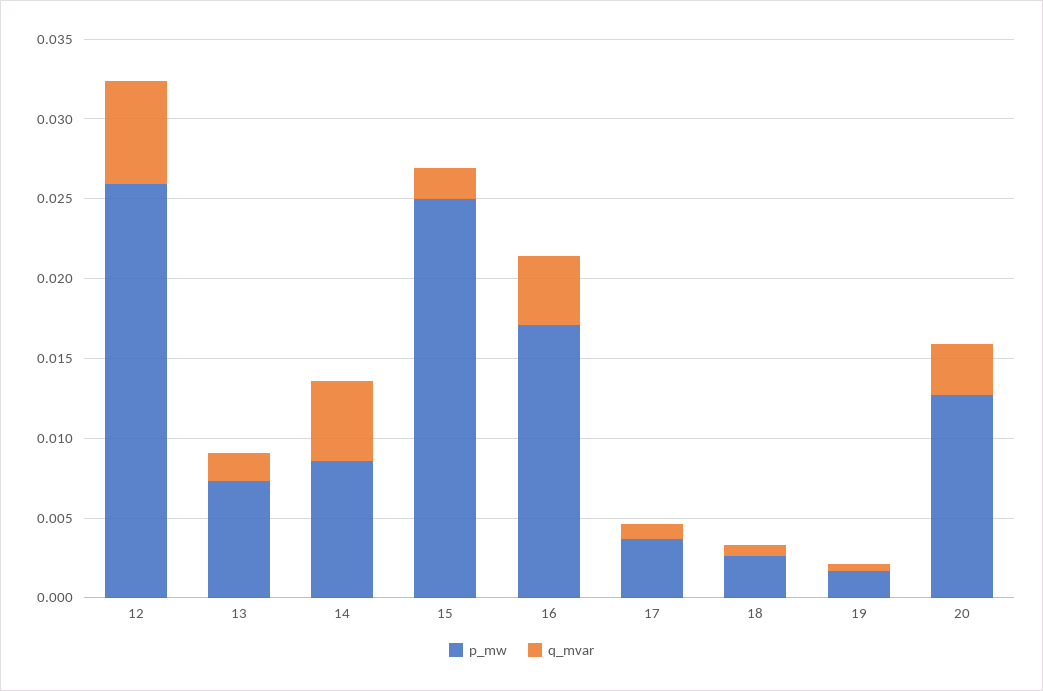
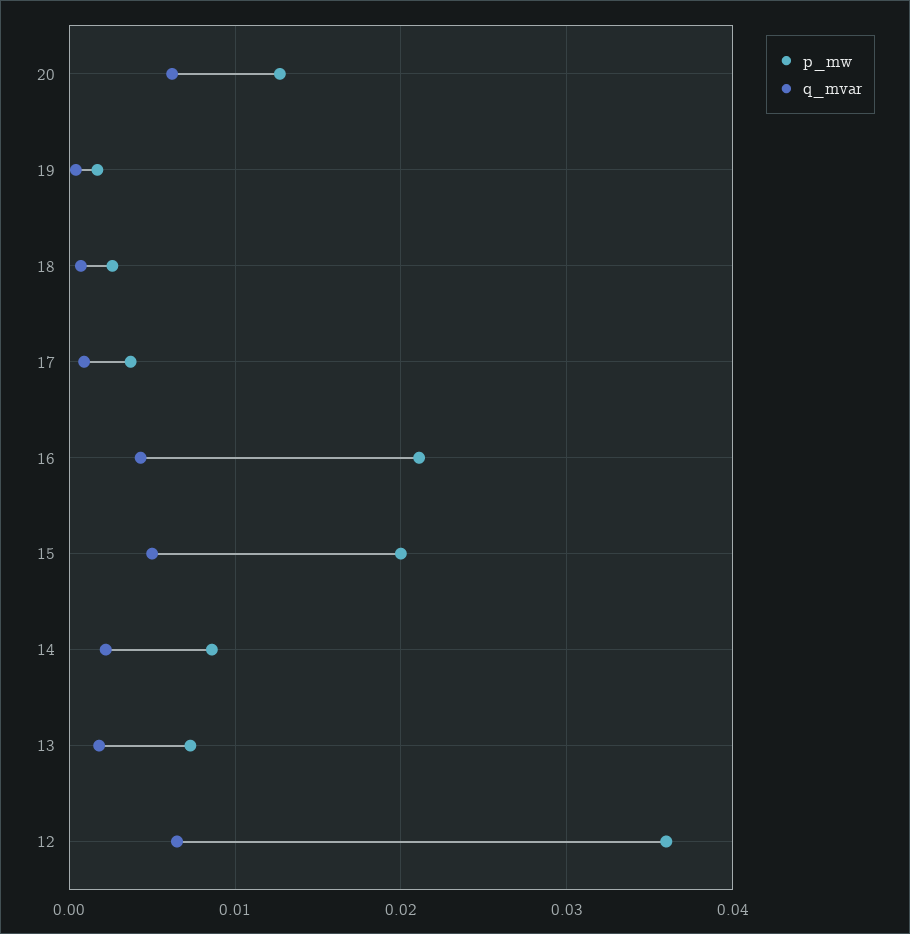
  {
    "p_mw": {
-     "12": 0.026,
+     "12": 0.036,
      "13": 0.007,
      "14": 0.009,
-     "15": 0.025,
+     "15": 0.02,
-     "16": 0.017,
+     "16": 0.021,
      "17": 0.004,
      "18": 0.003,
      "19": 0.002,
      "20": 0.013
    },
    "q_mvar": {
      "12": 0.007,
      "13": 0.002,
-     "14": 0.005,
+     "14": 0.002,
-     "15": 0.002,
+     "15": 0.005,
      "16": 0.004,
      "17": 0.001,
      "18": 0.001,
      "19": 0,
-     "20": 0.003
+     "20": 0.006
    }
  }

